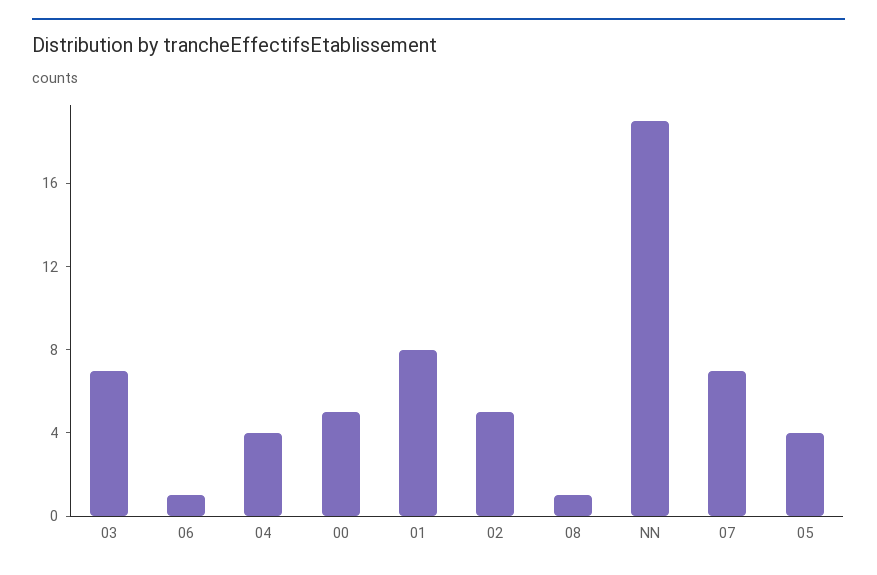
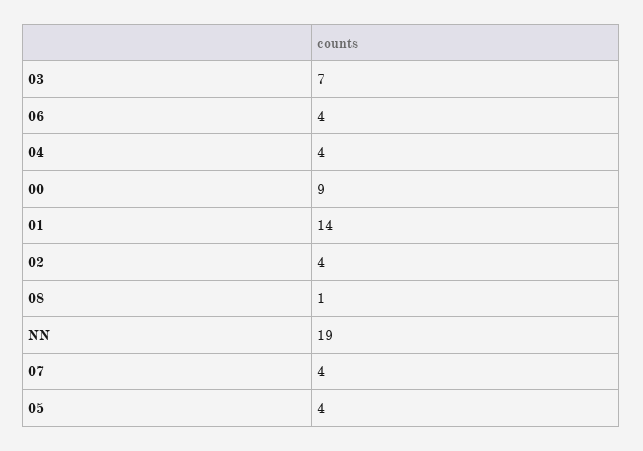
  {
    "03": 7,
-   "06": 1,
+   "06": 4,
    "04": 4,
-   "00": 5,
+   "00": 9,
-   "01": 8,
+   "01": 14,
-   "02": 5,
+   "02": 4,
    "08": 1,
    "NN": 19,
-   "07": 7,
+   "07": 4,
    "05": 4
  }

